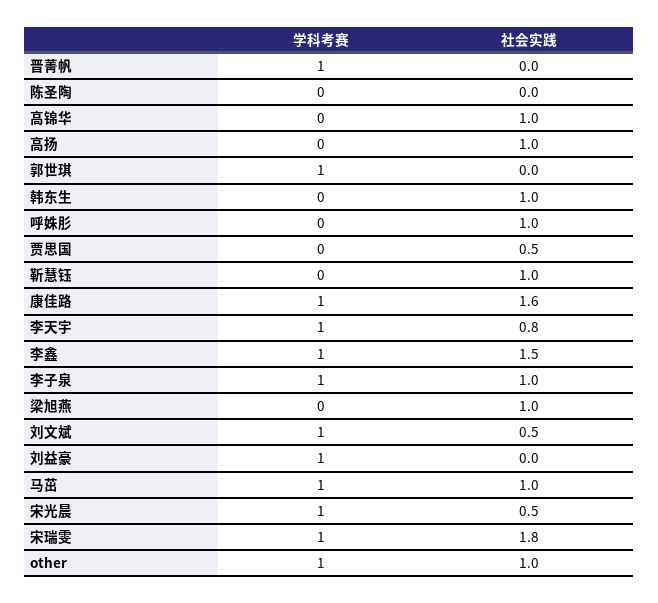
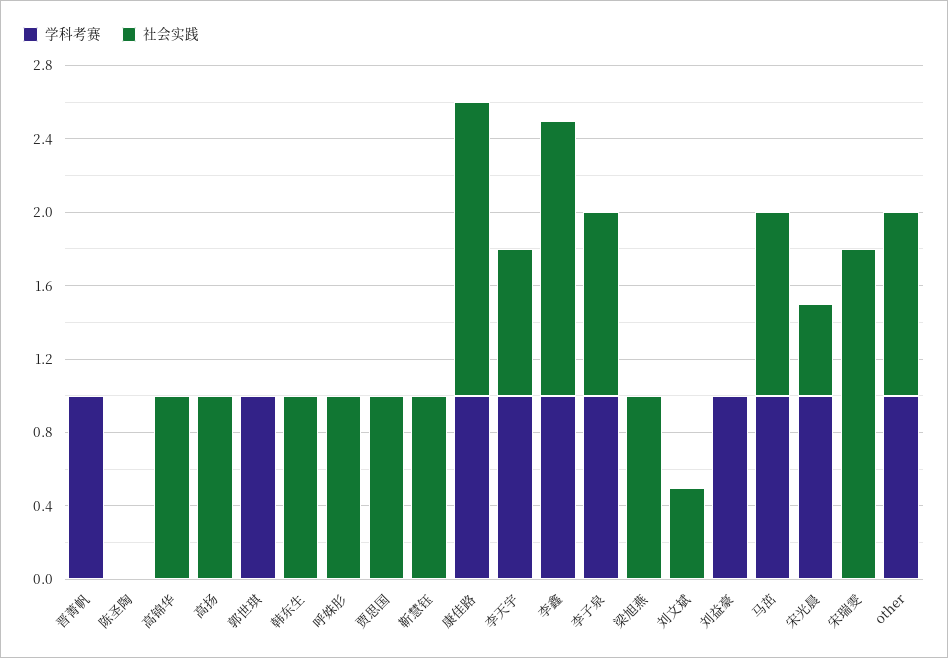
  {
    "学科考赛": {
      "晋菁帆": 1,
      "陈圣陶": 0,
      "高锦华": 0,
      "高扬": 0,
      "郭世琪": 1,
      "韩东生": 0,
      "呼姝肜": 0,
      "贾思国": 0,
      "靳慧钰": 0,
      "康佳路": 1,
      "李天宇": 1,
      "李鑫": 1,
      "李子泉": 1,
      "梁旭燕": 0,
-     "刘文斌": 1,
+     "刘文斌": 0,
      "刘益豪": 1,
      "马茁": 1,
      "宋光晨": 1,
-     "宋瑞雯": 1,
+     "宋瑞雯": 0,
      "other": 1
    },
    "社会实践": {
      "晋菁帆": 0,
      "陈圣陶": 0,
      "高锦华": 1,
      "高扬": 1,
      "郭世琪": 0,
      "韩东生": 1,
      "呼姝肜": 1,
-     "贾思国": 0.5,
+     "贾思国": 1,
      "靳慧钰": 1,
      "康佳路": 1.6,
      "李天宇": 0.8,
      "李鑫": 1.5,
      "李子泉": 1,
      "梁旭燕": 1,
      "刘文斌": 0.5,
      "刘益豪": 0,
      "马茁": 1,
      "宋光晨": 0.5,
      "宋瑞雯": 1.8,
      "other": 1
    }
  }

